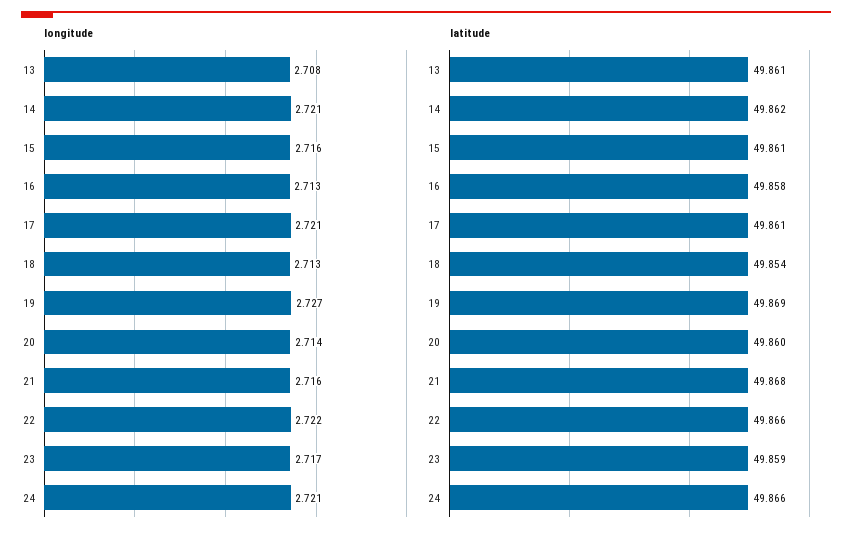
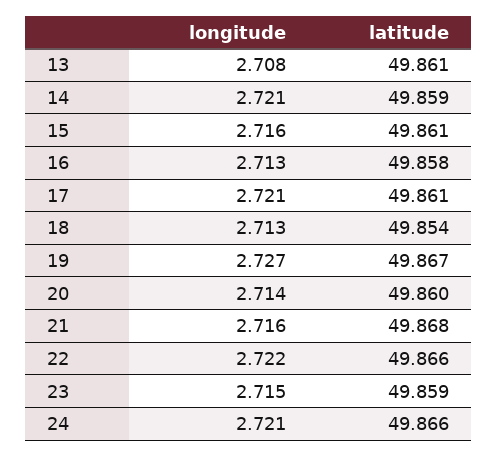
  {
    "longitude": {
      "13": 2.708,
      "14": 2.721,
      "15": 2.716,
      "16": 2.713,
      "17": 2.721,
      "18": 2.713,
      "19": 2.727,
      "20": 2.714,
      "21": 2.716,
      "22": 2.722,
-     "23": 2.717,
+     "23": 2.715,
      "24": 2.721
    },
    "latitude": {
      "13": 49.861,
-     "14": 49.862,
+     "14": 49.859,
      "15": 49.861,
      "16": 49.858,
      "17": 49.861,
      "18": 49.854,
-     "19": 49.869,
+     "19": 49.867,
      "20": 49.86,
      "21": 49.868,
      "22": 49.866,
      "23": 49.859,
      "24": 49.866
    }
  }

